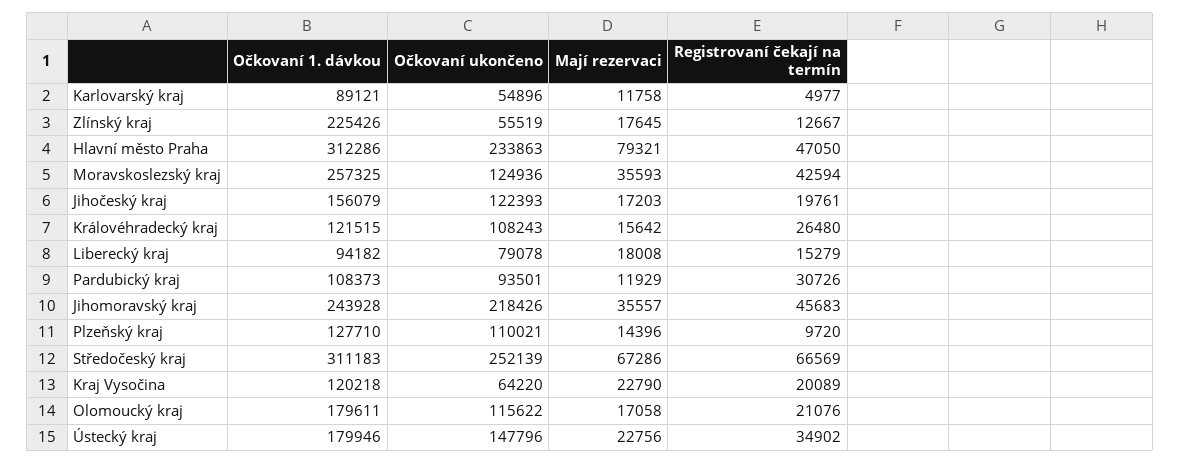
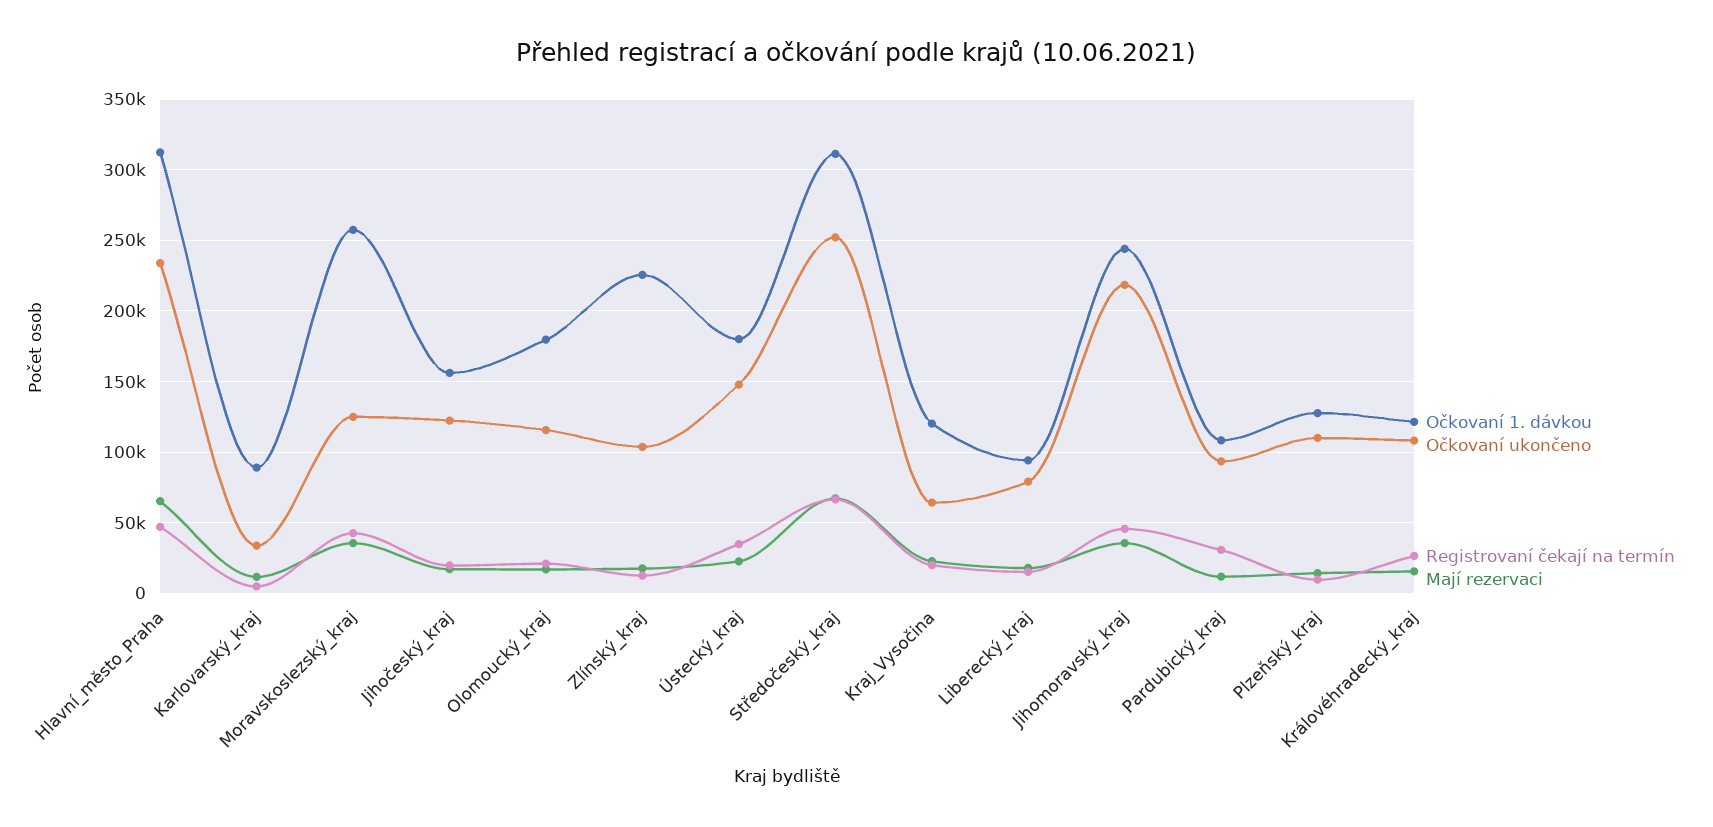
  {
    "Očkovaní 1. dávkou": {
      "Karlovarský kraj": 89121,
      "Zlínský kraj": 225426,
      "Hlavní město Praha": 312286,
      "Moravskoslezský kraj": 257325,
      "Jihočeský kraj": 156079,
      "Královéhradecký kraj": 121515,
      "Liberecký kraj": 94182,
      "Pardubický kraj": 108373,
      "Jihomoravský kraj": 243928,
      "Plzeňský kraj": 127710,
      "Středočeský kraj": 311183,
      "Kraj Vysočina": 120218,
      "Olomoucký kraj": 179611,
      "Ústecký kraj": 179946
    },
    "Očkovaní ukončeno": {
-     "Karlovarský kraj": 54896,
+     "Karlovarský kraj": 35000,
-     "Zlínský kraj": 55519,
+     "Zlínský kraj": 105000,
      "Hlavní město Praha": 233863,
      "Moravskoslezský kraj": 124936,
      "Jihočeský kraj": 122393,
      "Královéhradecký kraj": 108243,
      "Liberecký kraj": 79078,
      "Pardubický kraj": 93501,
      "Jihomoravský kraj": 218426,
      "Plzeňský kraj": 110021,
      "Středočeský kraj": 252139,
      "Kraj Vysočina": 64220,
      "Olomoucký kraj": 115622,
      "Ústecký kraj": 147796
    },
    "Mají rezervaci": {
      "Karlovarský kraj": 11758,
      "Zlínský kraj": 17645,
-     "Hlavní město Praha": 79321,
+     "Hlavní město Praha": 65000,
      "Moravskoslezský kraj": 35593,
      "Jihočeský kraj": 17203,
      "Královéhradecký kraj": 15642,
      "Liberecký kraj": 18008,
      "Pardubický kraj": 11929,
      "Jihomoravský kraj": 35557,
      "Plzeňský kraj": 14396,
      "Středočeský kraj": 67286,
      "Kraj Vysočina": 22790,
      "Olomoucký kraj": 17058,
      "Ústecký kraj": 22756
    },
    "Registrovaní čekají na termín": {
      "Karlovarský kraj": 4977,
      "Zlínský kraj": 12667,
      "Hlavní město Praha": 47050,
      "Moravskoslezský kraj": 42594,
      "Jihočeský kraj": 19761,
      "Královéhradecký kraj": 26480,
      "Liberecký kraj": 15279,
      "Pardubický kraj": 30726,
      "Jihomoravský kraj": 45683,
      "Plzeňský kraj": 9720,
      "Středočeský kraj": 66569,
      "Kraj Vysočina": 20089,
      "Olomoucký kraj": 21076,
      "Ústecký kraj": 34902
    }
  }

